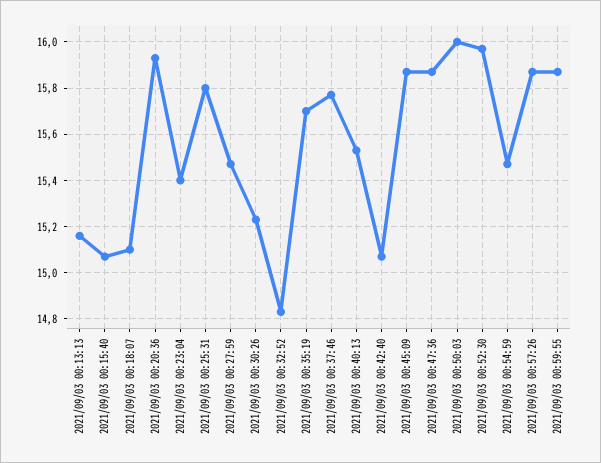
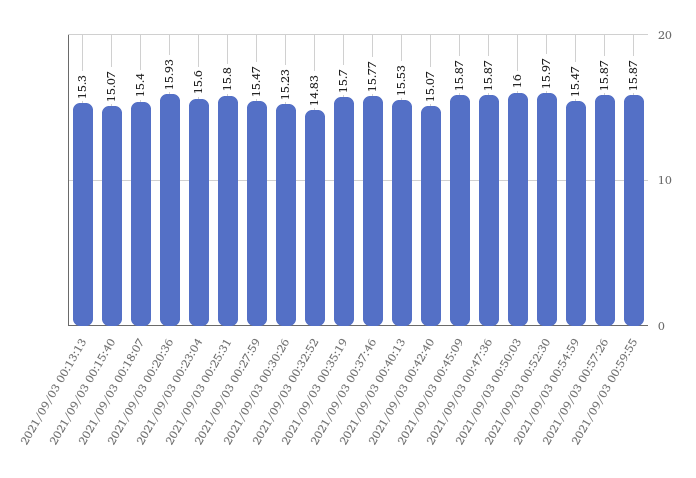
  {
-   "2021/09/03 00:13:13": 15.15,
+   "2021/09/03 00:13:13": 15.3,
    "2021/09/03 00:15:40": 15.07,
-   "2021/09/03 00:18:07": 15.1,
+   "2021/09/03 00:18:07": 15.4,
    "2021/09/03 00:20:36": 15.93,
-   "2021/09/03 00:23:04": 15.4,
+   "2021/09/03 00:23:04": 15.6,
    "2021/09/03 00:25:31": 15.8,
    "2021/09/03 00:27:59": 15.47,
    "2021/09/03 00:30:26": 15.23,
    "2021/09/03 00:32:52": 14.83,
    "2021/09/03 00:35:19": 15.7,
    "2021/09/03 00:37:46": 15.77,
    "2021/09/03 00:40:13": 15.53,
    "2021/09/03 00:42:40": 15.07,
    "2021/09/03 00:45:09": 15.87,
    "2021/09/03 00:47:36": 15.87,
    "2021/09/03 00:50:03": 16,
    "2021/09/03 00:52:30": 15.97,
    "2021/09/03 00:54:59": 15.47,
    "2021/09/03 00:57:26": 15.87,
    "2021/09/03 00:59:55": 15.87
  }

